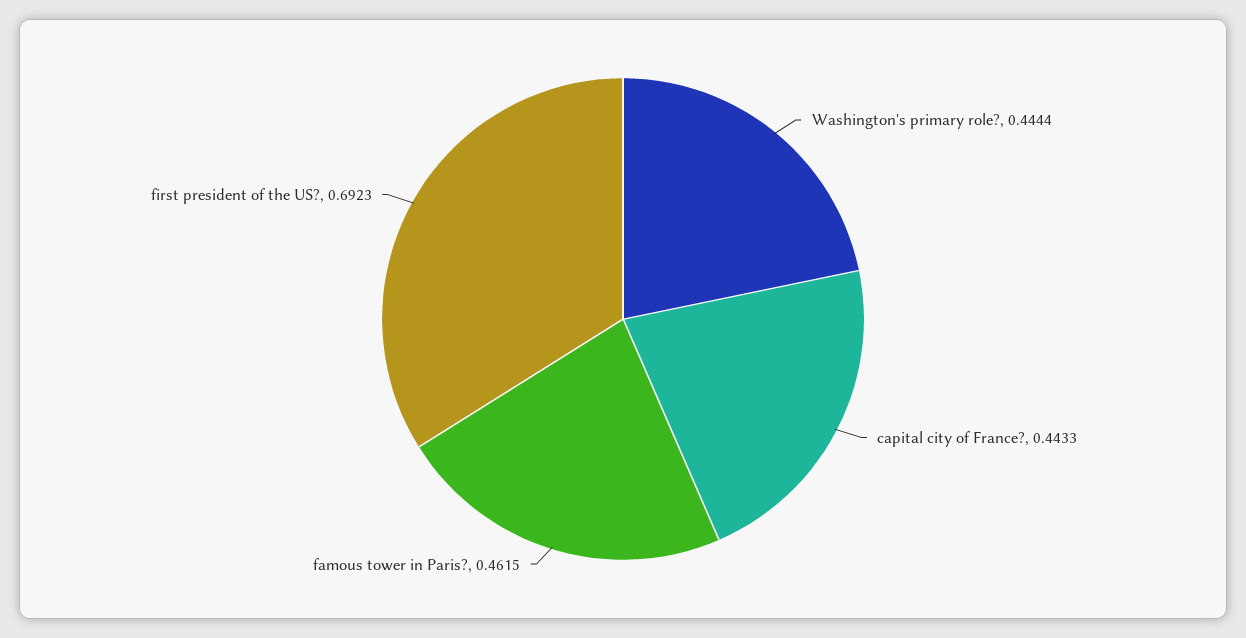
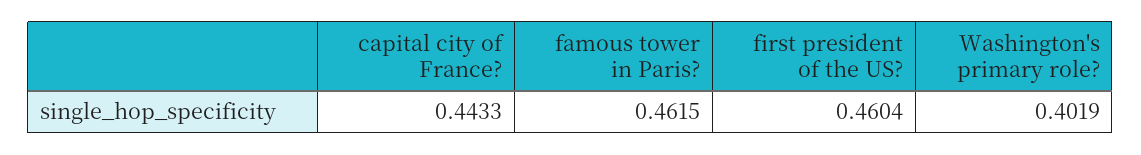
  {
-   "Washington's primary role?": 0.4444,
+   "Washington's primary role?": 0.4019,
    "capital city of France?": 0.4433,
    "famous tower in Paris?": 0.4615,
-   "first president of the US?": 0.6923
+   "first president of the US?": 0.4604
  }

